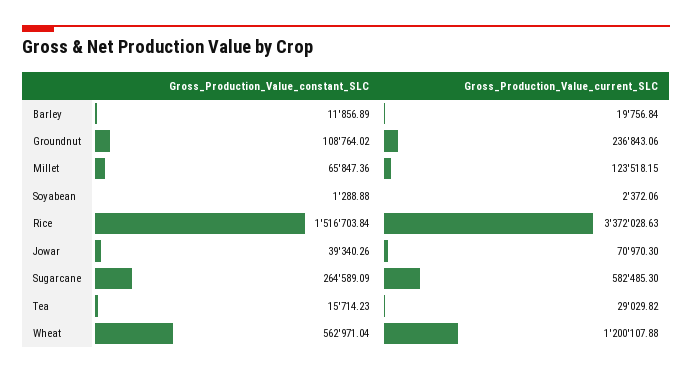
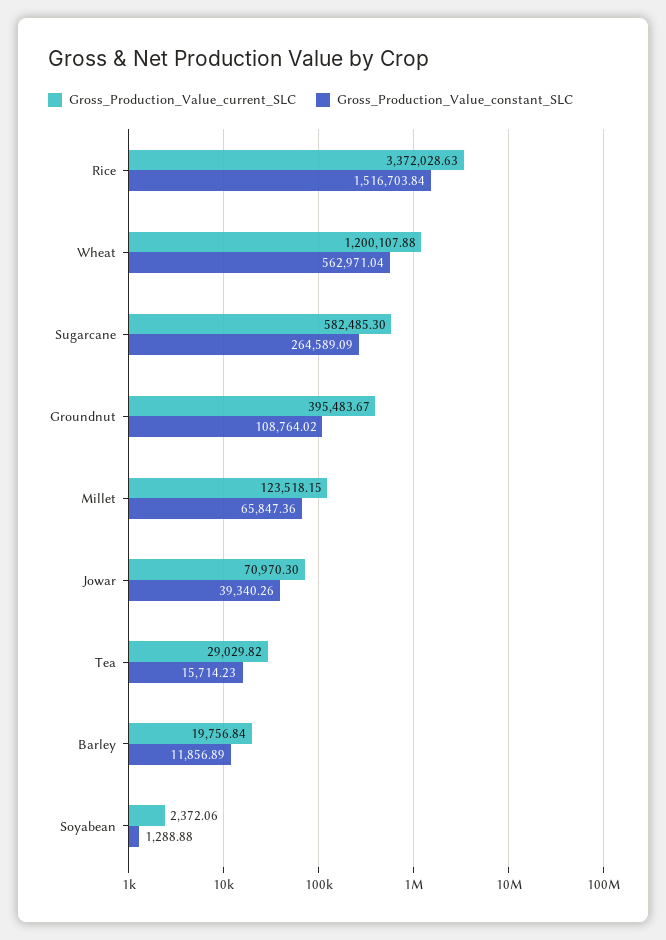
  {
    "Gross_Production_Value_constant_SLC": {
      "Barley": 11856.89,
      "Groundnut": 108764.02,
      "Millet": 65847.36,
      "Soyabean": 1288.88,
      "Rice": 1516703.84,
      "Jowar": 39340.26,
      "Sugarcane": 264589.09,
      "Tea": 15714.23,
      "Wheat": 562971.04
    },
    "Gross_Production_Value_current_SLC": {
      "Barley": 19756.84,
-     "Groundnut": 236843.06,
+     "Groundnut": 395483.67,
      "Millet": 123518.15,
      "Soyabean": 2372.06,
      "Rice": 3372028.63,
      "Jowar": 70970.3,
      "Sugarcane": 582485.3,
      "Tea": 29029.82,
      "Wheat": 1200107.88
    }
  }

